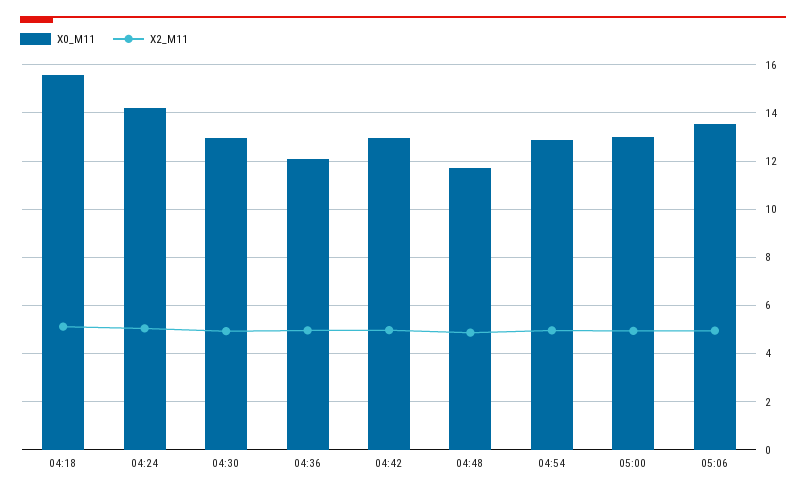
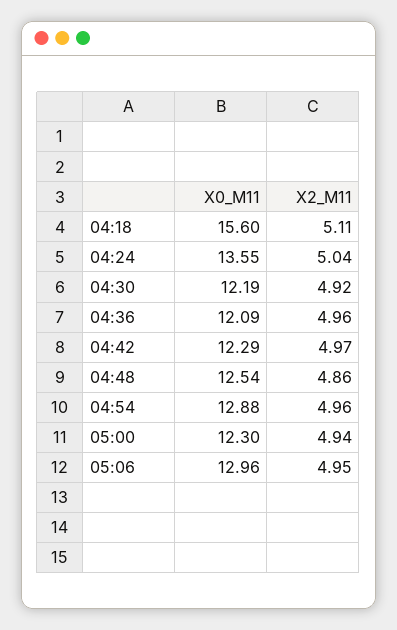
  {
    "X0_M11": {
      "04:18": 15.6,
-     "04:24": 14.25,
+     "04:24": 13.55,
-     "04:30": 13,
+     "04:30": 12.19,
      "04:36": 12.09,
-     "04:42": 13,
+     "04:42": 12.29,
-     "04:48": 11.75,
+     "04:48": 12.54,
      "04:54": 12.88,
-     "05:00": 13,
+     "05:00": 12.3,
-     "05:06": 13.5
+     "05:06": 12.96
    },
    "X2_M11": {
      "04:18": 5.11,
      "04:24": 5.04,
      "04:30": 4.92,
      "04:36": 4.96,
      "04:42": 4.97,
      "04:48": 4.86,
      "04:54": 4.96,
      "05:00": 4.94,
      "05:06": 4.95
    }
  }

